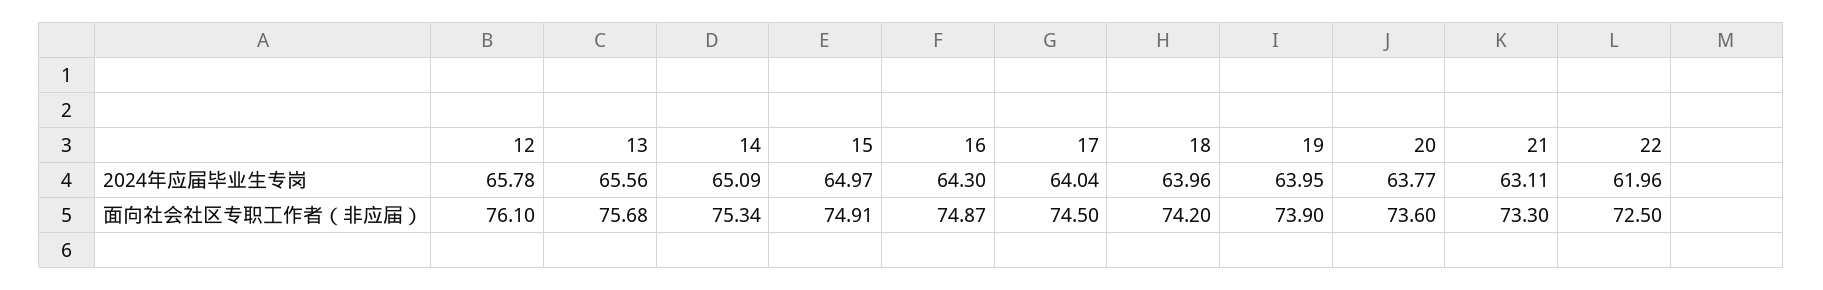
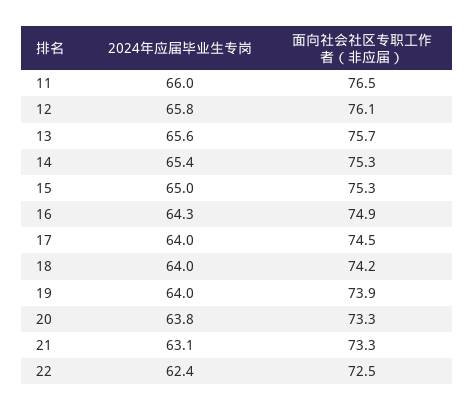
  {
    "12": {
      "2024年应届毕业生专岗": 65.78,
      "面向社会社区专职工作者（非应届）": 76.1
    },
    "13": {
      "2024年应届毕业生专岗": 65.56,
      "面向社会社区专职工作者（非应届）": 75.68
    },
    "14": {
-     "2024年应届毕业生专岗": 65.09,
+     "2024年应届毕业生专岗": 65.4,
      "面向社会社区专职工作者（非应届）": 75.34
    },
    "15": {
      "2024年应届毕业生专岗": 64.97,
-     "面向社会社区专职工作者（非应届）": 74.91
+     "面向社会社区专职工作者（非应届）": 75.3
    },
    "16": {
      "2024年应届毕业生专岗": 64.3,
      "面向社会社区专职工作者（非应届）": 74.87
    },
    "17": {
      "2024年应届毕业生专岗": 64.04,
      "面向社会社区专职工作者（非应届）": 74.5
    },
    "18": {
      "2024年应届毕业生专岗": 63.96,
      "面向社会社区专职工作者（非应届）": 74.2
    },
    "19": {
      "2024年应届毕业生专岗": 63.95,
      "面向社会社区专职工作者（非应届）": 73.9
    },
    "20": {
      "2024年应届毕业生专岗": 63.77,
-     "面向社会社区专职工作者（非应届）": 73.6
+     "面向社会社区专职工作者（非应届）": 73.3
    },
    "21": {
      "2024年应届毕业生专岗": 63.11,
      "面向社会社区专职工作者（非应届）": 73.3
    },
    "22": {
-     "2024年应届毕业生专岗": 61.96,
+     "2024年应届毕业生专岗": 62.4,
      "面向社会社区专职工作者（非应届）": 72.5
-   }
+   },
+   "11": {
+     "2024年应届毕业生专岗": 66,
+     "面向社会社区专职工作者（非应届）": 76.5
+   }
  }

